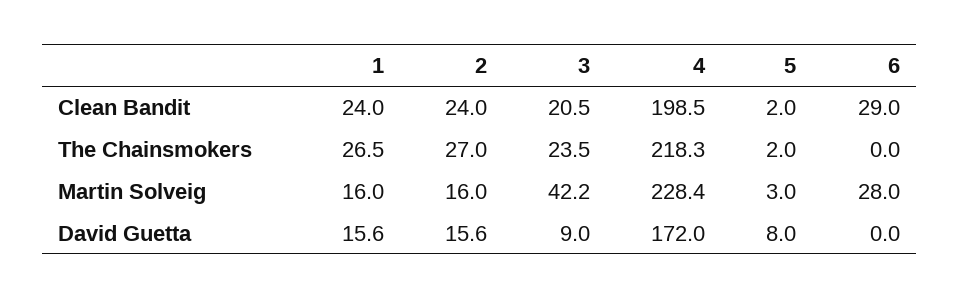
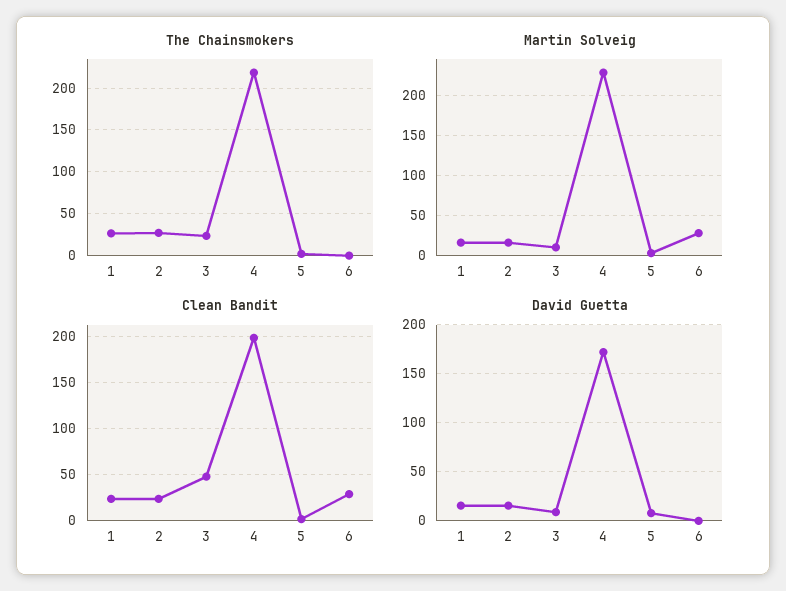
  {
    "Clean Bandit": {
      "1": 24,
      "2": 24,
-     "3": 20.5,
+     "3": 50,
      "4": 198.5,
      "5": 2,
      "6": 29
    },
    "The Chainsmokers": {
      "1": 26.5,
      "2": 27,
      "3": 23.5,
      "4": 218.3,
      "5": 2,
      "6": 0
    },
    "Martin Solveig": {
      "1": 16,
      "2": 16,
-     "3": 42.2,
+     "3": 10,
      "4": 228.4,
      "5": 3,
      "6": 28
    },
    "David Guetta": {
      "1": 15.6,
      "2": 15.6,
      "3": 9,
      "4": 172,
      "5": 8,
      "6": 0
    }
  }

